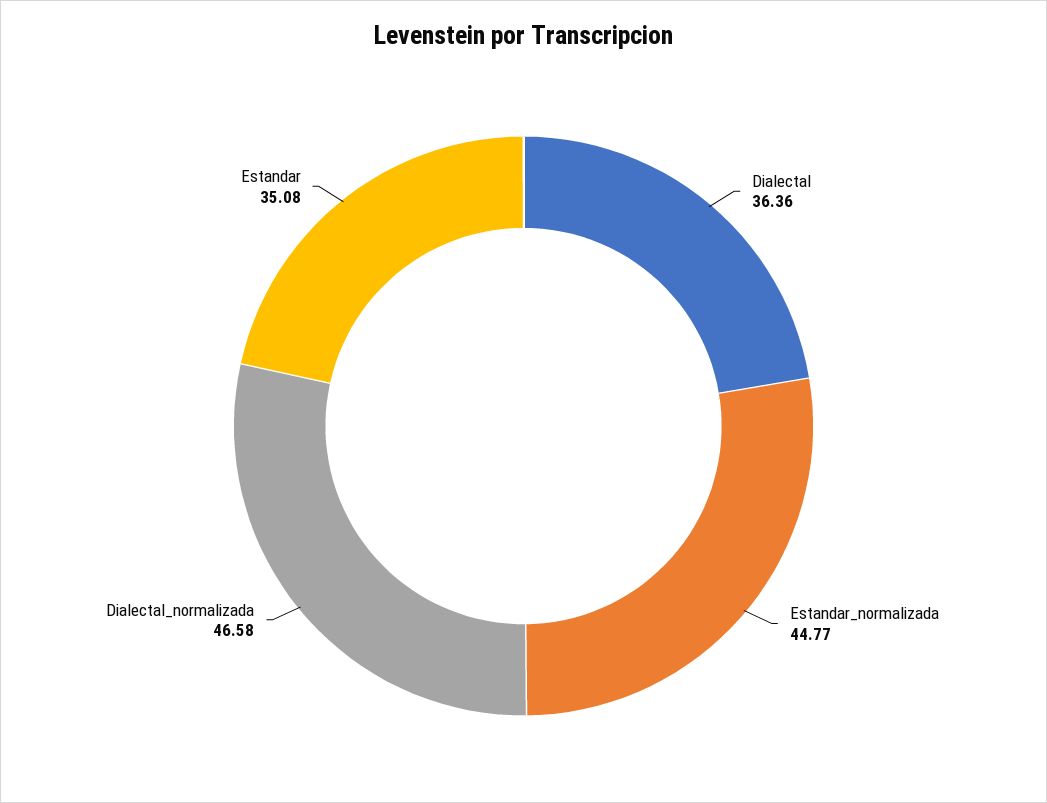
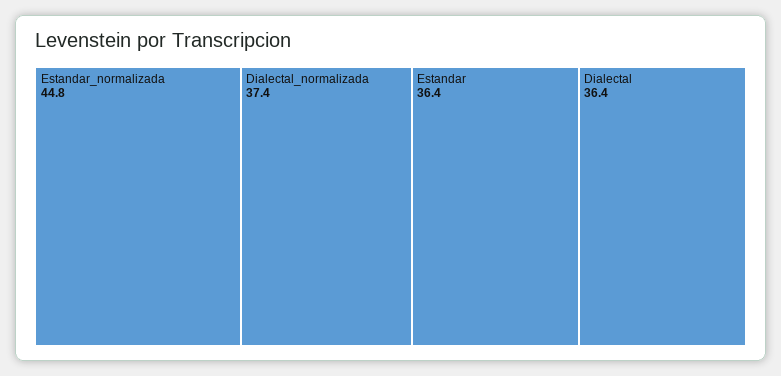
  {
    "Dialectal": 36.36,
    "Estandar_normalizada": 44.77,
-   "Dialectal_normalizada": 46.58,
+   "Dialectal_normalizada": 37.4,
-   "Estandar": 35.08
+   "Estandar": 36.4
  }

